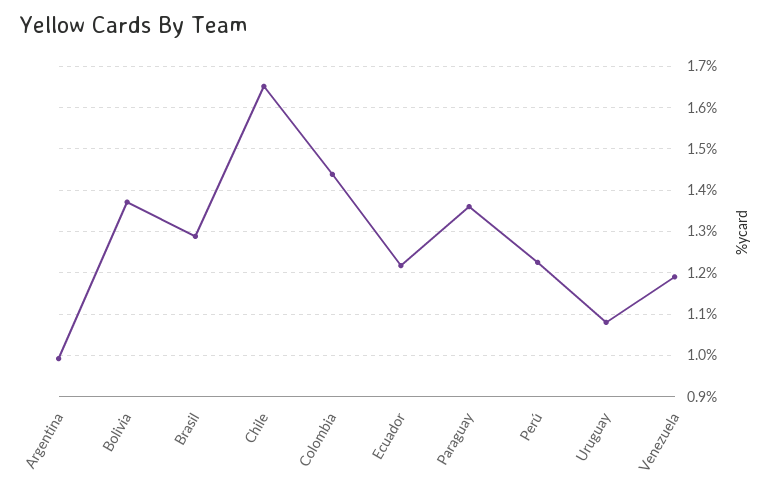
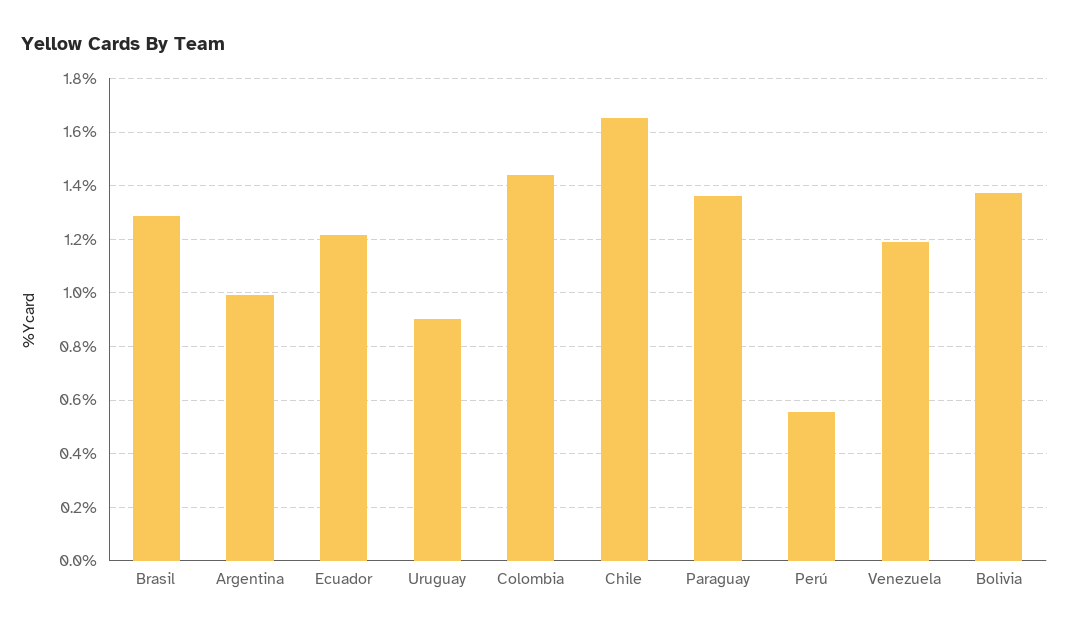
  {
    "Argentina": 1,
    "Bolivia": 1.38,
    "Brasil": 1.28,
    "Chile": 1.66,
    "Colombia": 1.44,
    "Ecuador": 1.22,
    "Paraguay": 1.36,
-   "Perú": 1.22,
+   "Perú": 0.55,
-   "Uruguay": 1.08,
+   "Uruguay": 0.9,
    "Venezuela": 1.2
  }

